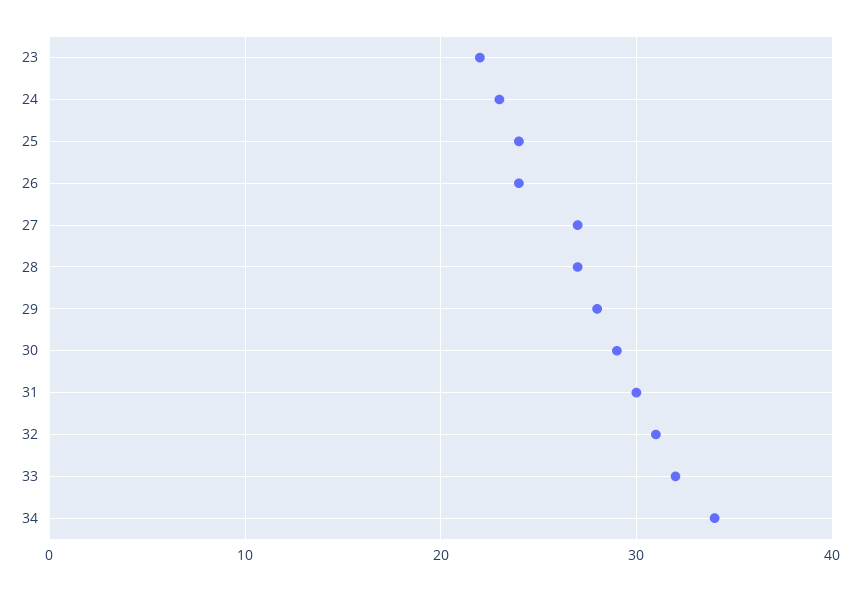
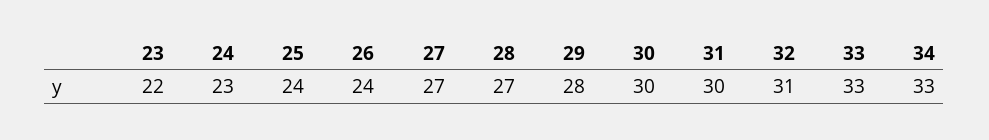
  {
    "23": 22,
    "24": 23,
    "25": 24,
    "26": 24,
    "27": 27,
    "28": 27,
    "29": 28,
-   "30": 29,
+   "30": 30,
    "31": 30,
    "32": 31,
-   "33": 32,
+   "33": 33,
-   "34": 34
+   "34": 33
  }

